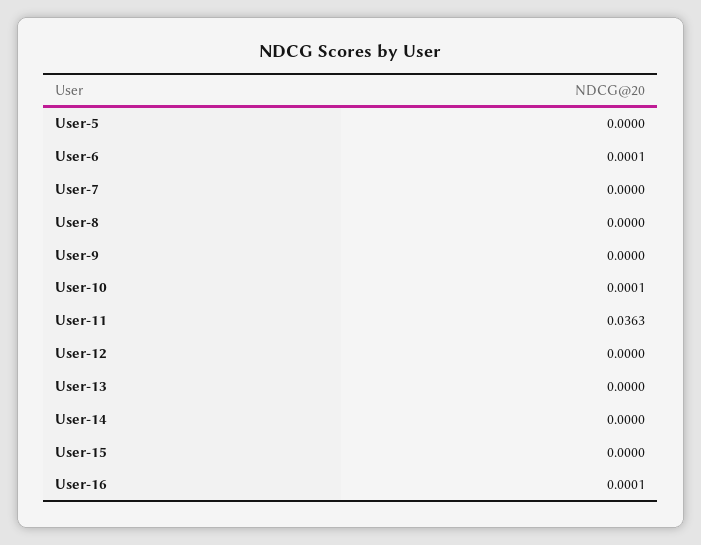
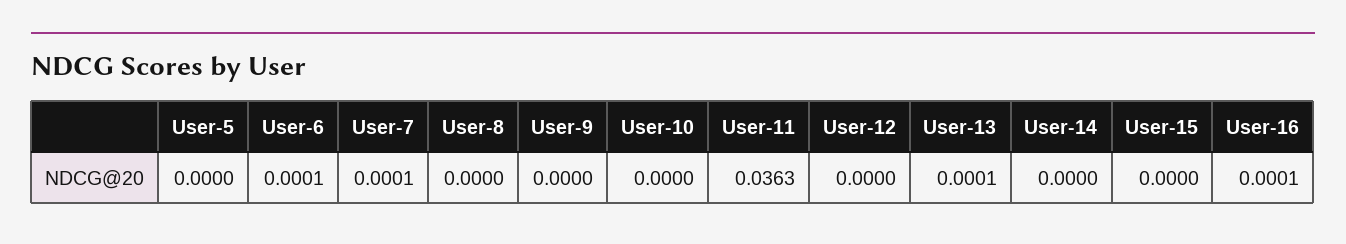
  {
    "User-5": 0,
    "User-6": 0.0001,
-   "User-7": 0,
+   "User-7": 0.0001,
    "User-8": 0,
    "User-9": 0,
-   "User-10": 0.0001,
+   "User-10": 0,
    "User-11": 0.0363,
    "User-12": 0,
-   "User-13": 0,
+   "User-13": 0.0001,
    "User-14": 0,
    "User-15": 0,
    "User-16": 0.0001
  }

